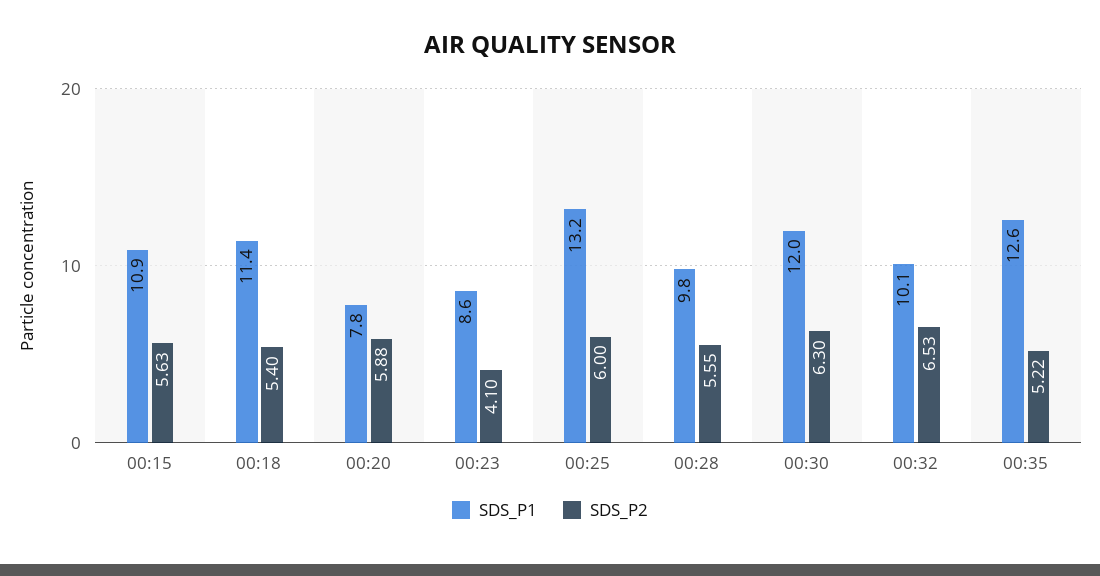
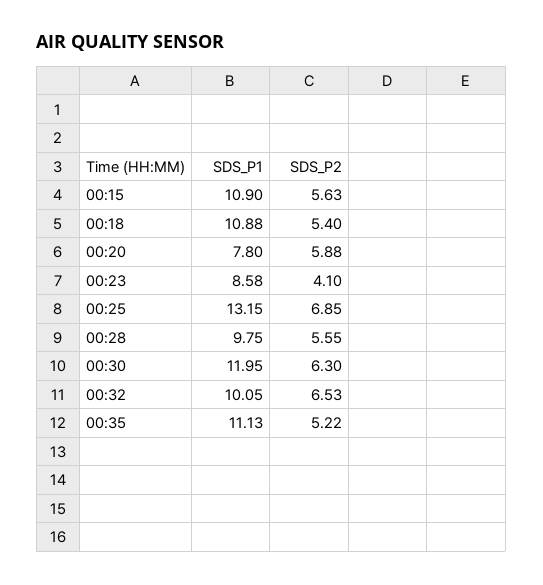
  {
    "SDS_P1": {
      "00:15": 10.9,
-     "00:18": 11.4,
+     "00:18": 10.88,
      "00:20": 7.8,
      "00:23": 8.58,
      "00:25": 13.15,
      "00:28": 9.75,
      "00:30": 11.95,
      "00:32": 10.05,
-     "00:35": 12.6
+     "00:35": 11.13
    },
    "SDS_P2": {
      "00:15": 5.63,
      "00:18": 5.4,
      "00:20": 5.88,
      "00:23": 4.1,
-     "00:25": 6,
+     "00:25": 6.85,
      "00:28": 5.55,
      "00:30": 6.3,
      "00:32": 6.53,
      "00:35": 5.22
    }
  }

